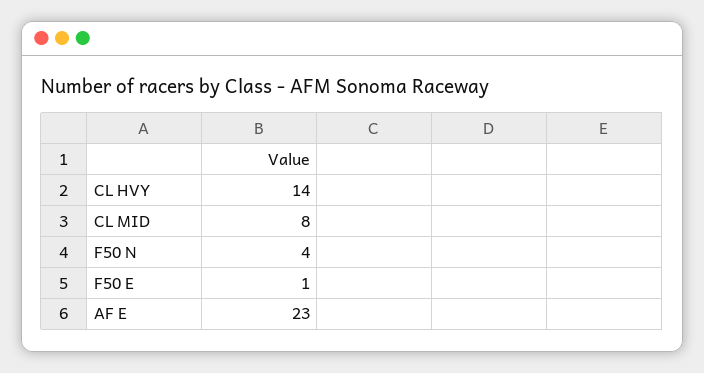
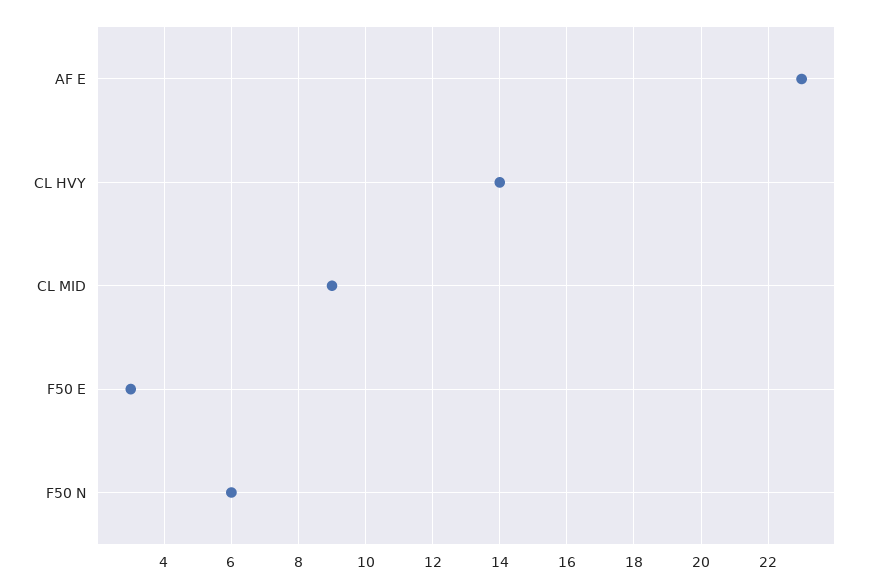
  {
    "CL HVY": 14,
-   "CL MID": 8,
+   "CL MID": 9,
-   "F50 N": 4,
+   "F50 N": 6,
-   "F50 E": 1,
+   "F50 E": 3,
    "AF E": 23
  }

